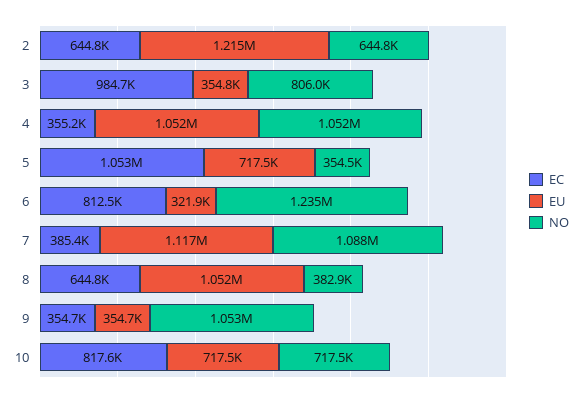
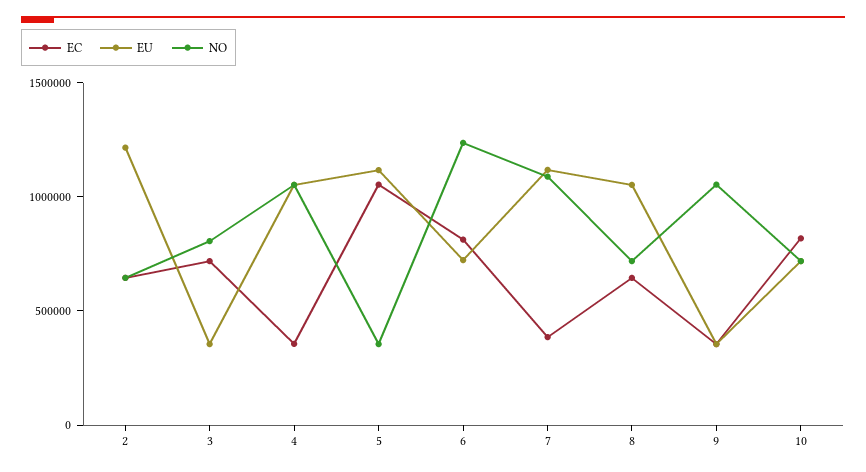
  {
    "EC": {
      "2": 644800,
-     "3": 984700,
+     "3": 700000,
      "4": 355200,
      "5": 1053000,
      "6": 812500,
      "7": 385400,
      "8": 644800,
      "9": 354700,
      "10": 817600
    },
    "EU": {
      "2": 1215000,
      "3": 354800,
      "4": 1052000,
-     "5": 717500,
+     "5": 1100000,
-     "6": 321900,
+     "6": 700000,
      "7": 1117000,
      "8": 1052000,
      "9": 354700,
      "10": 717500
    },
    "NO": {
      "2": 644800,
      "3": 806000,
      "4": 1052000,
      "5": 354500,
      "6": 1235000,
      "7": 1088000,
-     "8": 382900,
+     "8": 700000,
      "9": 1053000,
      "10": 717500
    }
  }

